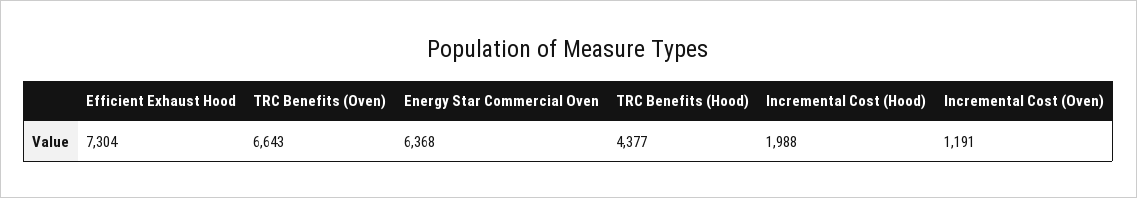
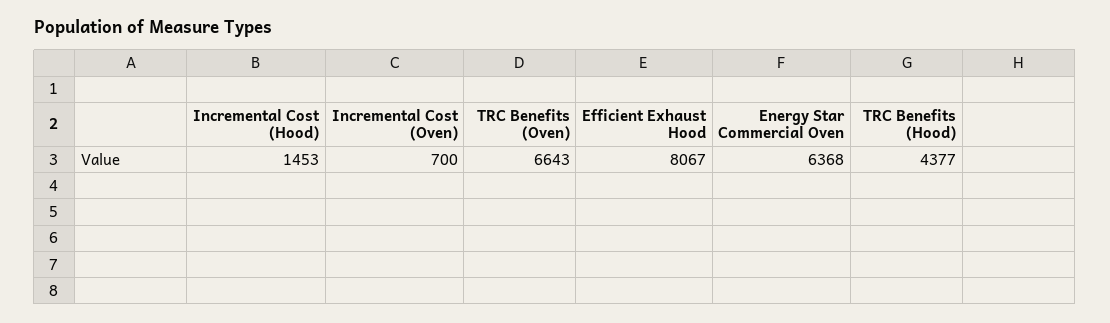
  {
-   "Efficient Exhaust Hood": 7304,
+   "Efficient Exhaust Hood": 8067,
    "TRC Benefits (Oven)": 6643,
    "Energy Star Commercial Oven": 6368,
    "TRC Benefits (Hood)": 4377,
-   "Incremental Cost (Hood)": 1988,
+   "Incremental Cost (Hood)": 1453,
-   "Incremental Cost (Oven)": 1191
+   "Incremental Cost (Oven)": 700
  }

